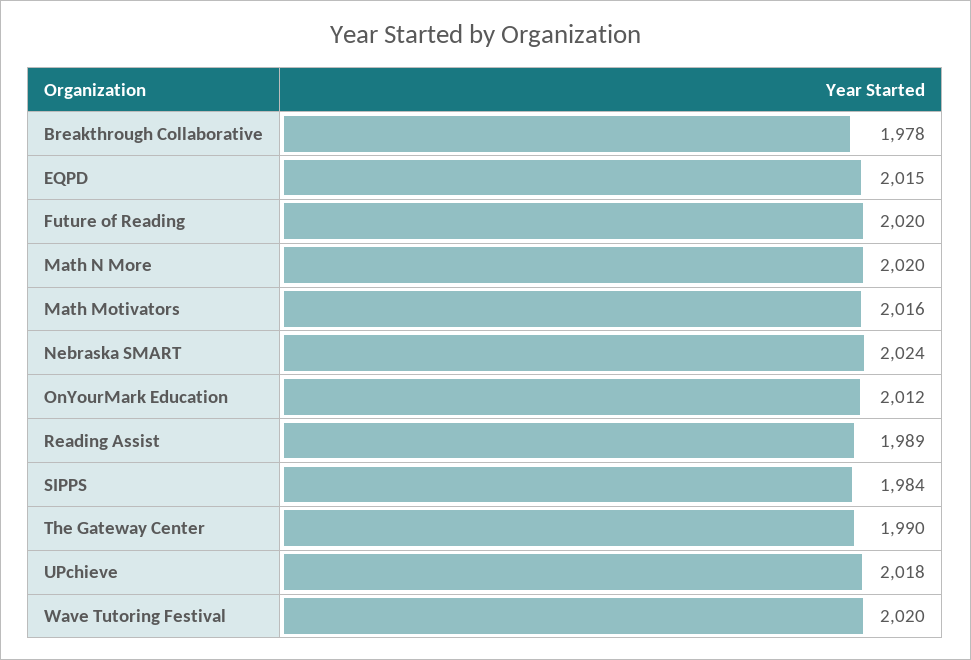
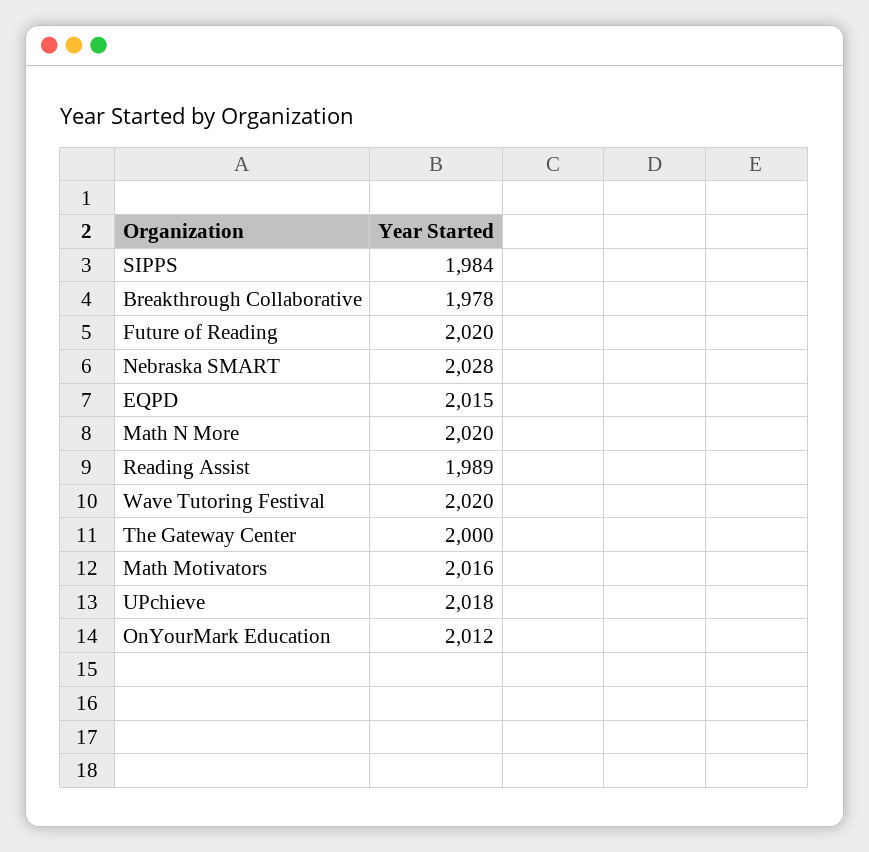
  {
    "Breakthrough Collaborative": 1978,
    "EQPD": 2015,
    "Future of Reading": 2020,
    "Math N More": 2020,
    "Math Motivators": 2016,
-   "Nebraska SMART": 2024,
+   "Nebraska SMART": 2028,
    "OnYourMark Education": 2012,
    "Reading Assist": 1989,
    "SIPPS": 1984,
-   "The Gateway Center": 1990,
+   "The Gateway Center": 2000,
    "UPchieve": 2018,
    "Wave Tutoring Festival": 2020
  }

